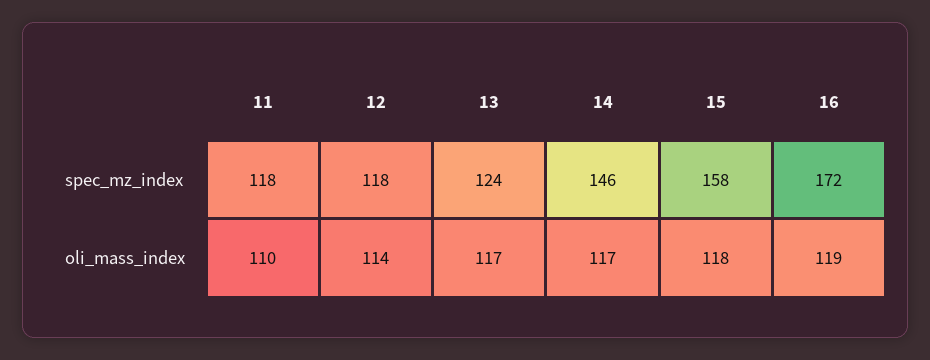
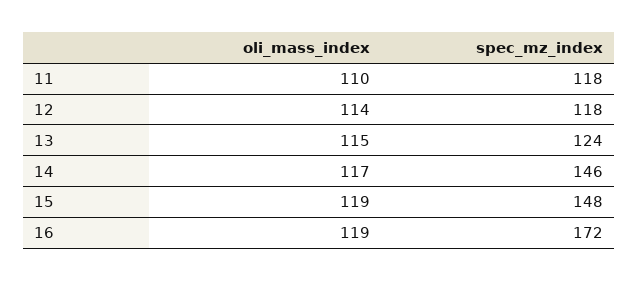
  {
    "11": {
      "spec_mz_index": 118,
      "oli_mass_index": 110
    },
    "12": {
      "spec_mz_index": 118,
      "oli_mass_index": 114
    },
    "13": {
      "spec_mz_index": 124,
-     "oli_mass_index": 117
+     "oli_mass_index": 115
    },
    "14": {
      "spec_mz_index": 146,
      "oli_mass_index": 117
    },
    "15": {
-     "spec_mz_index": 158,
+     "spec_mz_index": 148,
-     "oli_mass_index": 118
+     "oli_mass_index": 119
    },
    "16": {
      "spec_mz_index": 172,
      "oli_mass_index": 119
    }
  }

